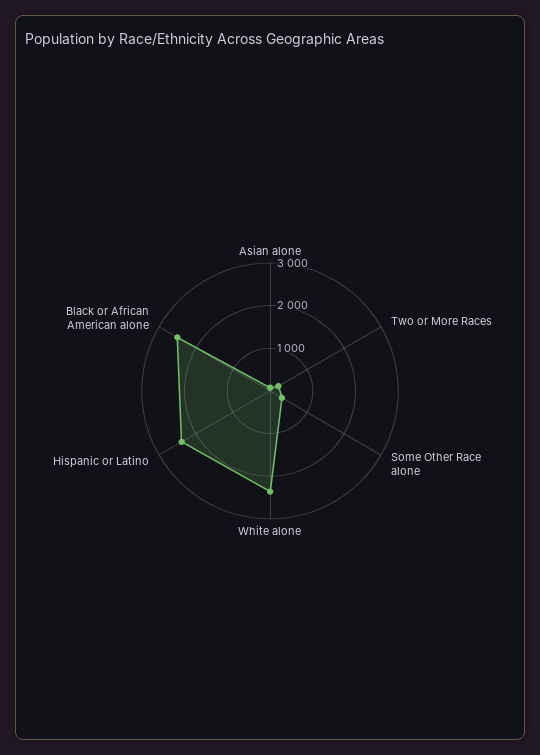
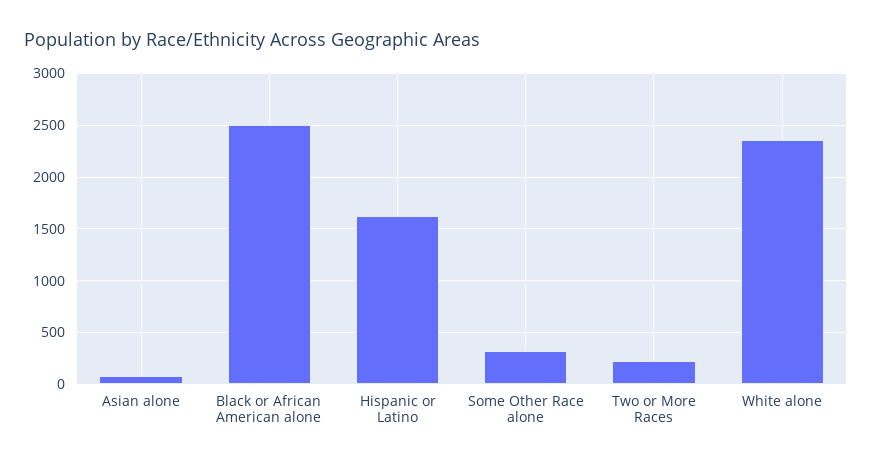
  {
    "Asian alone": 100,
    "Two or More Races": 200,
    "Some Other Race alone": 300,
    "White alone": 2400,
-   "Hispanic or Latino": 2400,
+   "Hispanic or Latino": 1600,
    "Black or African American alone": 2500
  }

